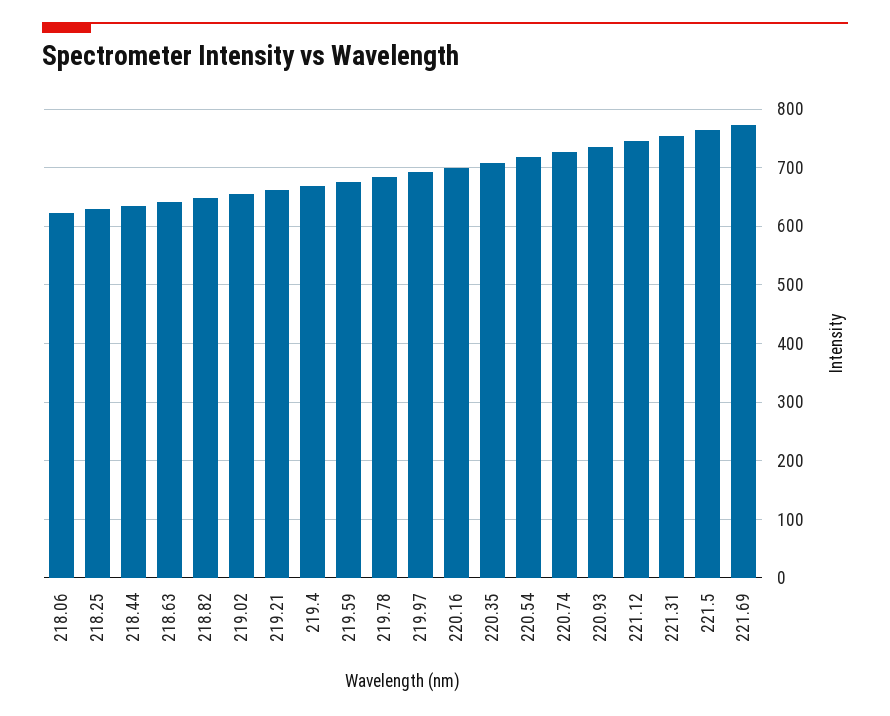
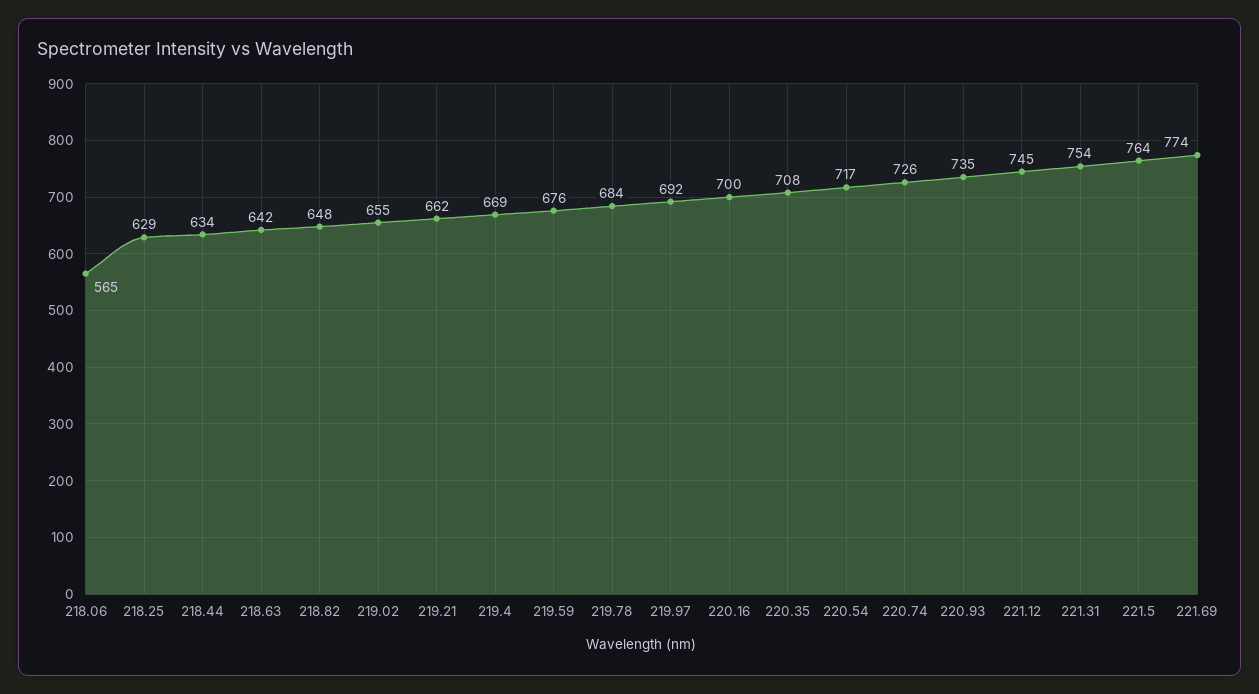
  {
-   "218.06": 620,
+   "218.06": 565,
    "218.25": 629,
    "218.44": 634,
    "218.63": 642,
    "218.82": 648,
    "219.02": 655,
    "219.21": 662,
    "219.4": 669,
    "219.59": 676,
    "219.78": 684,
    "219.97": 692,
    "220.16": 700,
    "220.35": 708,
    "220.54": 717,
    "220.74": 726,
    "220.93": 735,
    "221.12": 745,
    "221.31": 754,
    "221.5": 764,
    "221.69": 774
  }

